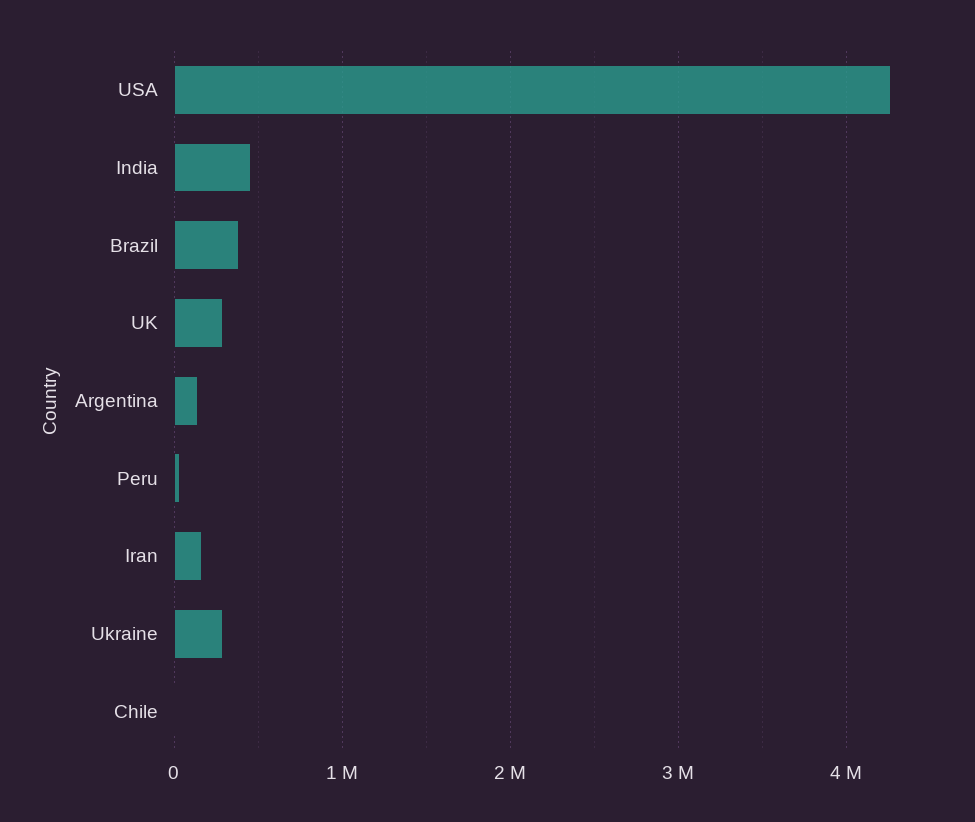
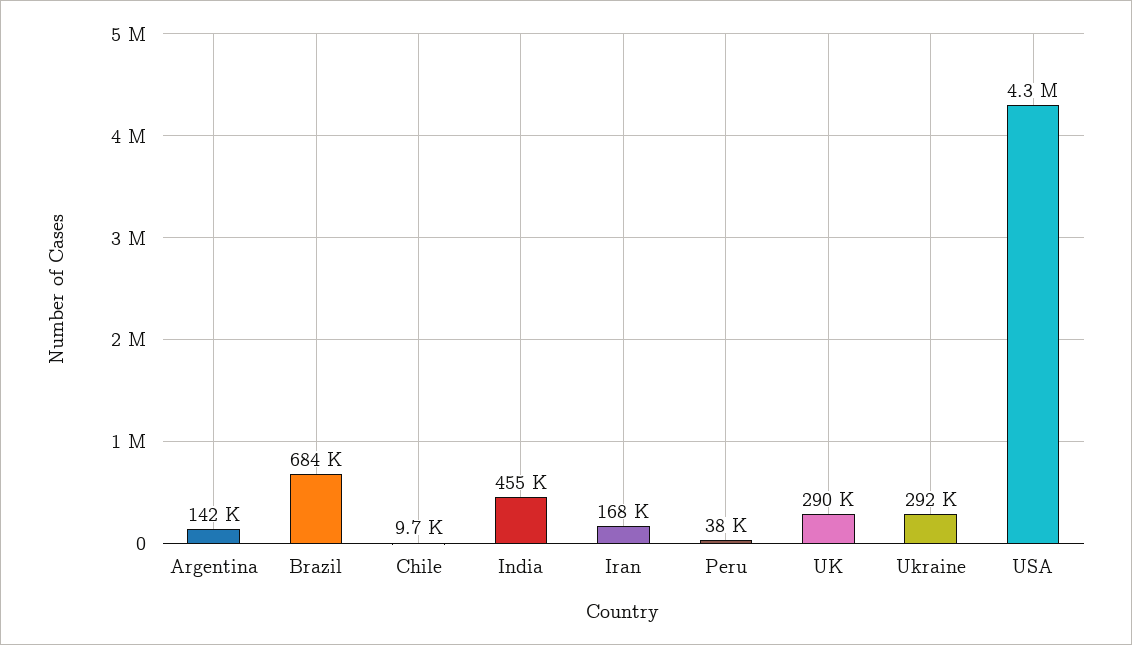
  {
    "USA": 4300000,
    "India": 455000,
-   "Brazil": 400000,
+   "Brazil": 684000,
    "UK": 290000,
    "Argentina": 142000,
    "Peru": 38000,
    "Iran": 168000,
    "Ukraine": 292000,
    "Chile": 9700
  }

